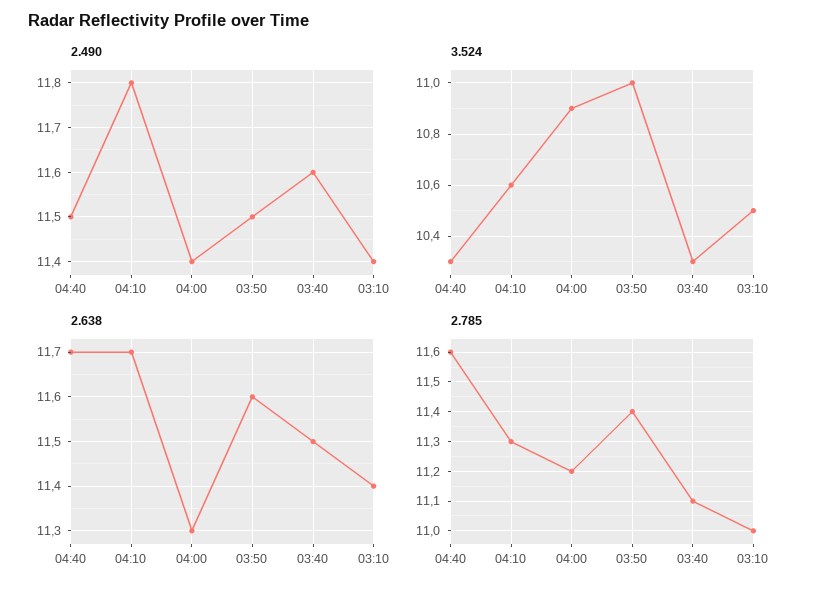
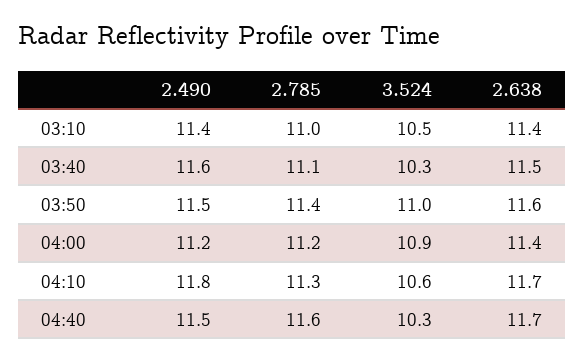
  {
    "2.490": {
      "04:40": 11.5,
      "04:10": 11.8,
-     "04:00": 11.4,
+     "04:00": 11.2,
      "03:50": 11.5,
      "03:40": 11.6,
      "03:10": 11.4
    },
    "3.524": {
      "04:40": 10.3,
      "04:10": 10.6,
      "04:00": 10.9,
      "03:50": 11,
      "03:40": 10.3,
      "03:10": 10.5
    },
    "2.638": {
      "04:40": 11.7,
      "04:10": 11.7,
-     "04:00": 11.3,
+     "04:00": 11.4,
      "03:50": 11.6,
      "03:40": 11.5,
      "03:10": 11.4
    },
    "2.785": {
      "04:40": 11.6,
      "04:10": 11.3,
      "04:00": 11.2,
      "03:50": 11.4,
      "03:40": 11.1,
      "03:10": 11
    }
  }

